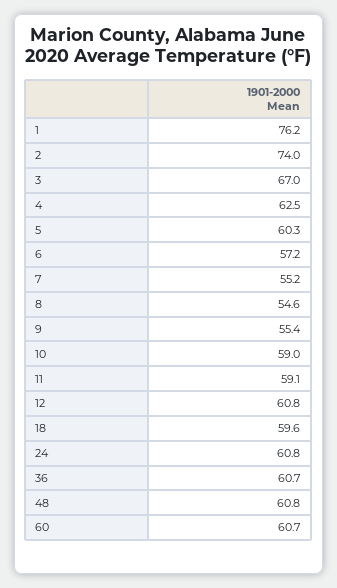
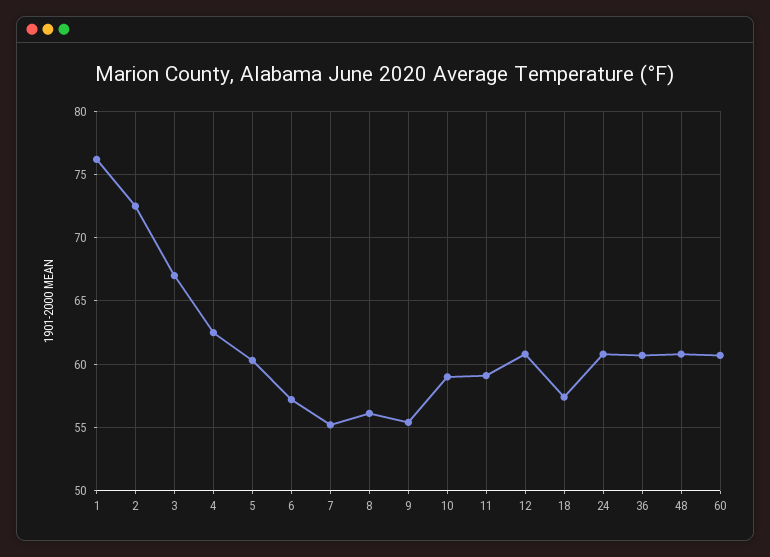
  {
    "1": 76.2,
-   "2": 74,
+   "2": 72.5,
    "3": 67,
    "4": 62.5,
    "5": 60.3,
    "6": 57.2,
    "7": 55.2,
-   "8": 54.6,
+   "8": 56,
    "9": 55.4,
    "10": 59,
    "11": 59.1,
    "12": 60.8,
-   "18": 59.6,
+   "18": 57.5,
    "24": 60.8,
    "36": 60.7,
    "48": 60.8,
    "60": 60.7
  }

